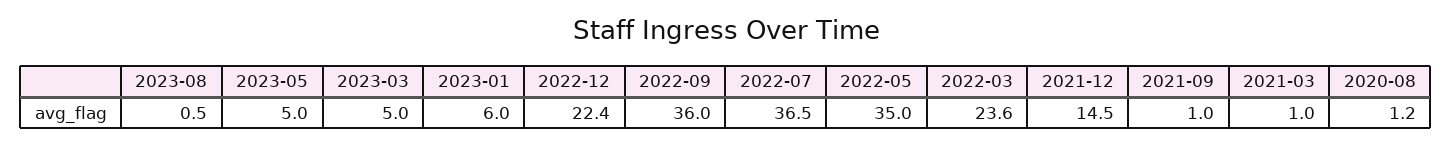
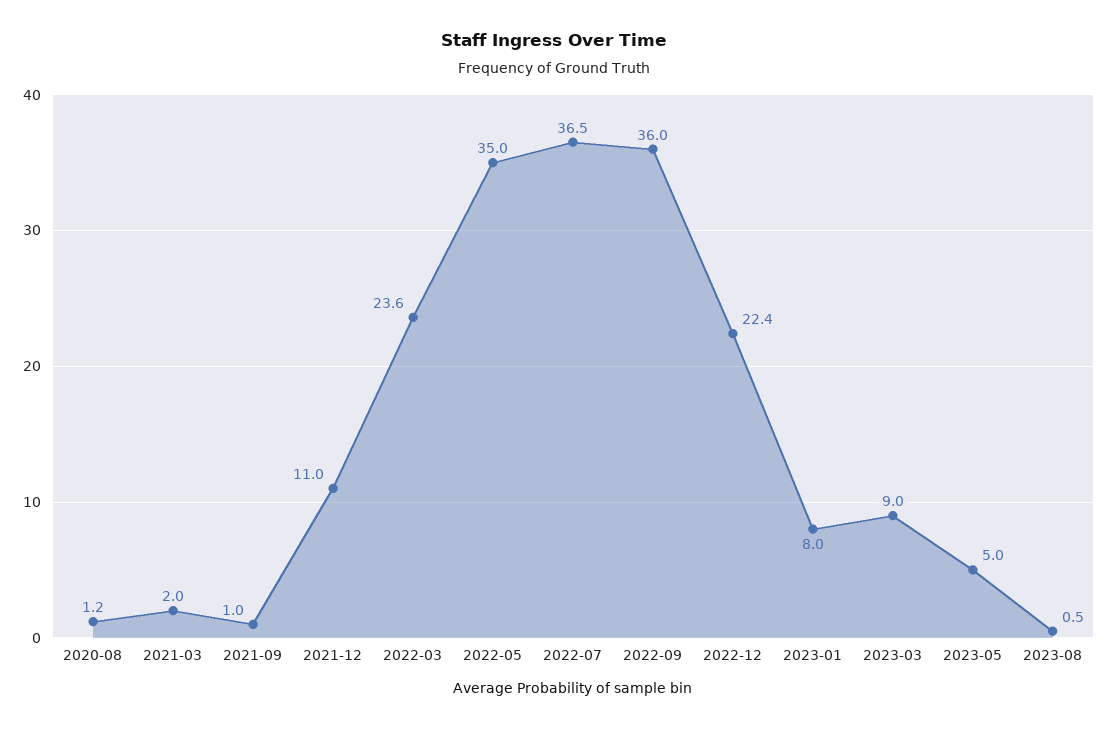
  {
    "2023-08": 0.5,
    "2023-05": 5,
-   "2023-03": 5,
+   "2023-03": 9,
-   "2023-01": 6,
+   "2023-01": 8,
    "2022-12": 22.4,
    "2022-09": 36,
    "2022-07": 36.5,
    "2022-05": 35,
    "2022-03": 23.6,
-   "2021-12": 14.5,
+   "2021-12": 11,
    "2021-09": 1,
-   "2021-03": 1,
+   "2021-03": 2,
    "2020-08": 1.2
  }

